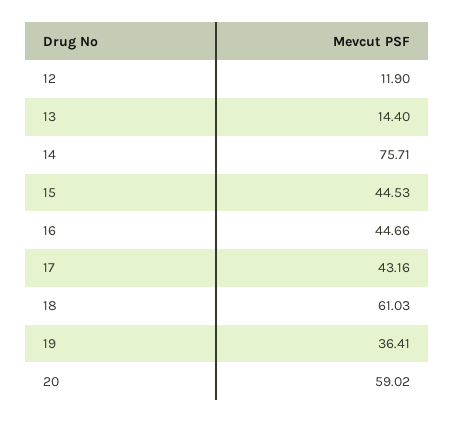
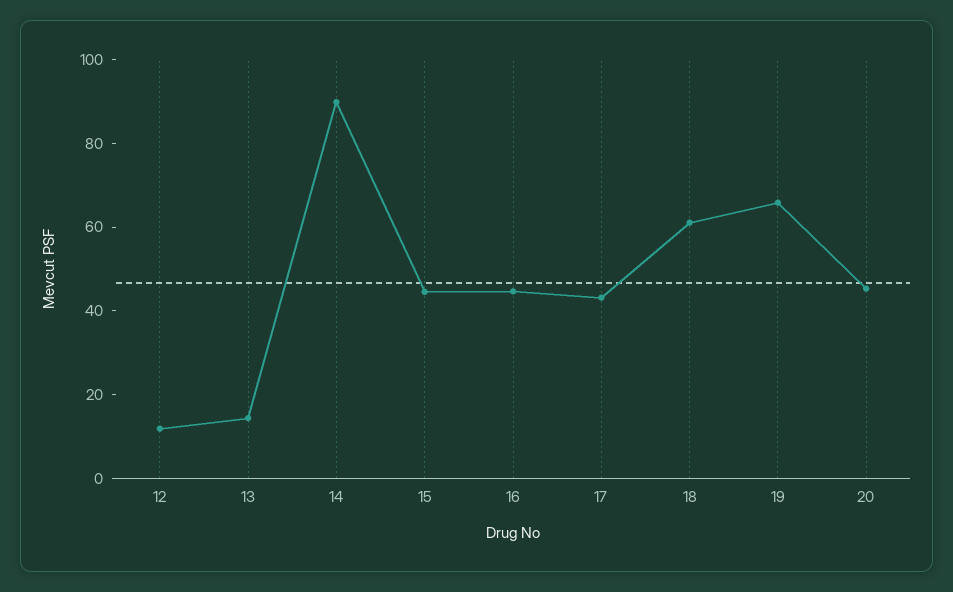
  {
    "12": 11.9,
    "13": 14.4,
-   "14": 75.71,
+   "14": 90,
    "15": 44.53,
    "16": 44.66,
    "17": 43.16,
    "18": 61.03,
-   "19": 36.41,
+   "19": 65,
-   "20": 59.02
+   "20": 45
  }

